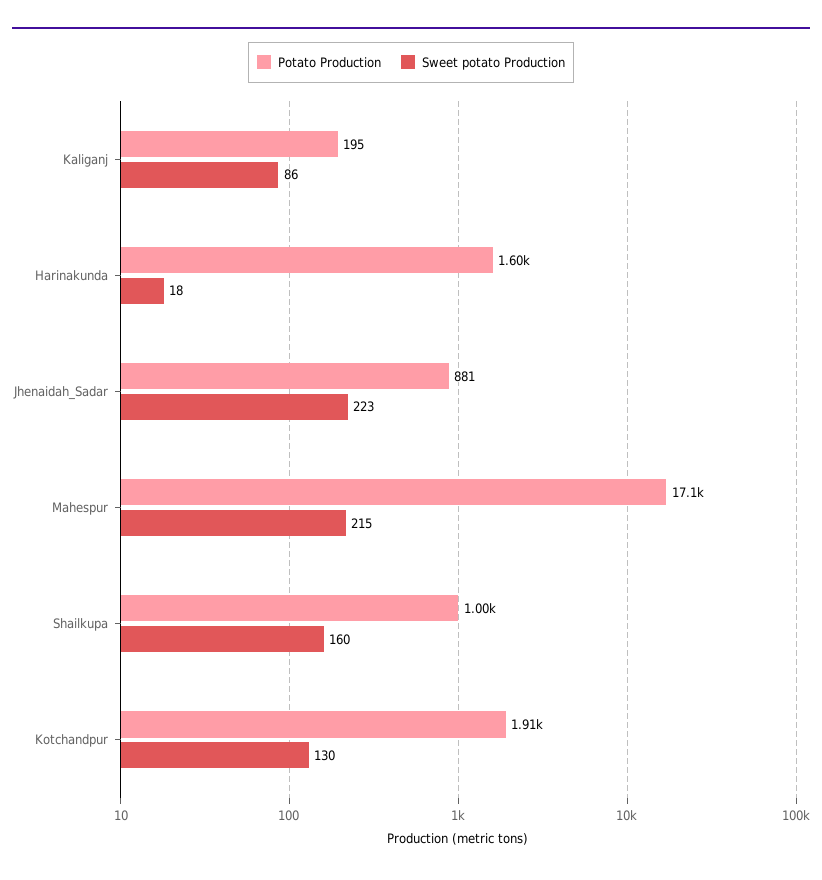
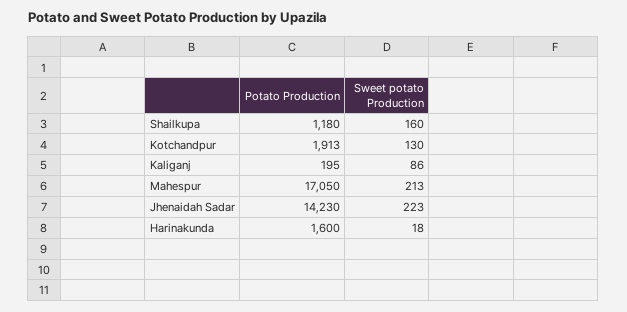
  {
    "Potato Production": {
      "Kaliganj": 195,
      "Harinakunda": 1600,
-     "Jhenaidah_Sadar": 881,
+     "Jhenaidah_Sadar": 14230,
      "Mahespur": 17050,
-     "Shailkupa": 1000,
+     "Shailkupa": 1180,
      "Kotchandpur": 1913
    },
    "Sweet potato Production": {
      "Kaliganj": 86,
      "Harinakunda": 18,
      "Jhenaidah_Sadar": 223,
-     "Mahespur": 215,
+     "Mahespur": 213,
      "Shailkupa": 160,
      "Kotchandpur": 130
    }
  }

